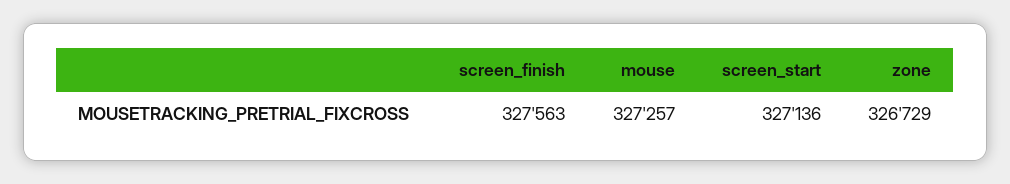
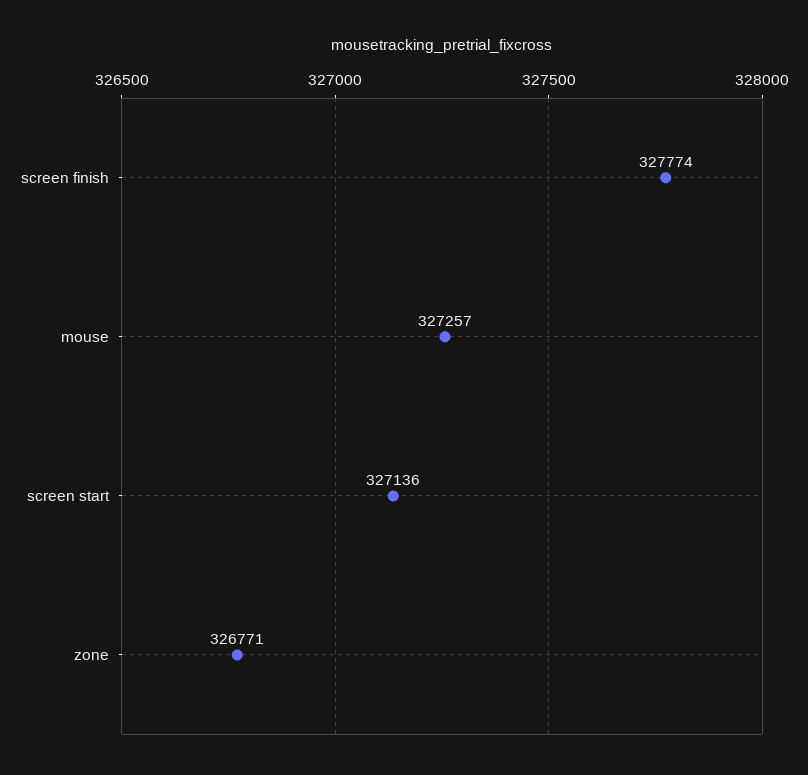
  {
-   "screen_finish": 327563,
+   "screen_finish": 327774,
    "mouse": 327257,
    "screen_start": 327136,
-   "zone": 326729
+   "zone": 326771
  }

